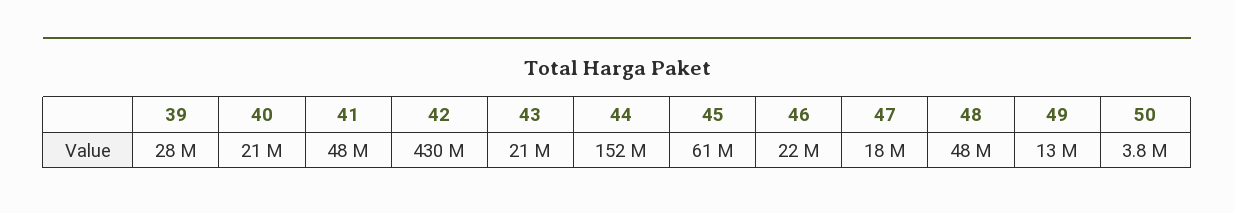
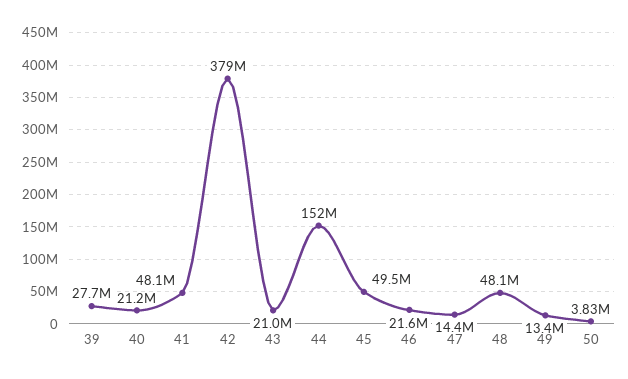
  {
    "39": 27700000,
    "40": 21200000,
    "41": 48100000,
-   "42": 430000000,
+   "42": 379000000,
    "43": 21000000,
    "44": 152000000,
-   "45": 61000000,
+   "45": 49500000,
    "46": 21600000,
-   "47": 18000000,
+   "47": 14400000,
    "48": 48100000,
    "49": 13400000,
    "50": 3830000
  }

